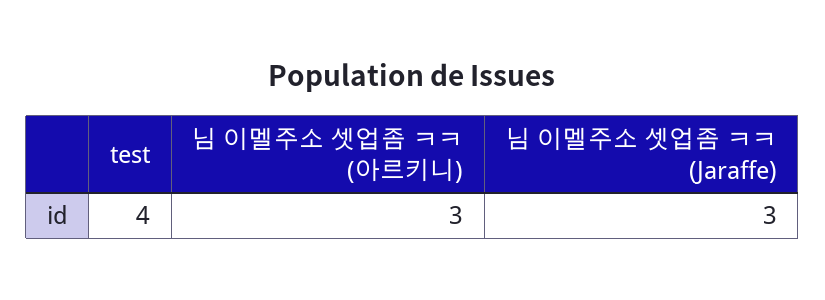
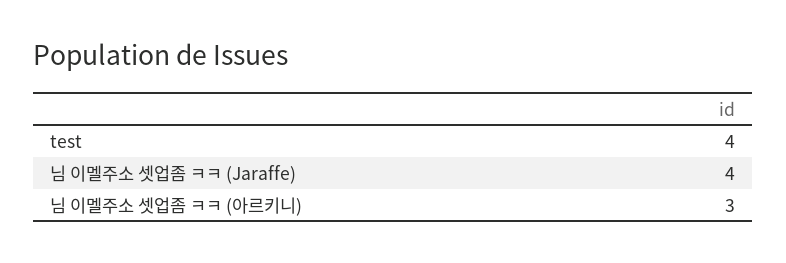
  {
    "test": 4,
    "님 이멜주소 셋업좀 ㅋㅋ (아르키니)": 3,
-   "님 이멜주소 셋업좀 ㅋㅋ (Jaraffe)": 3
+   "님 이멜주소 셋업좀 ㅋㅋ (Jaraffe)": 4
  }

